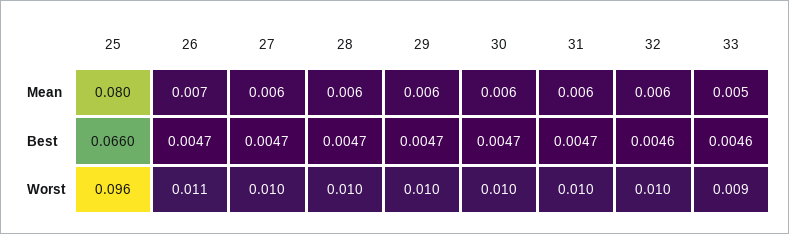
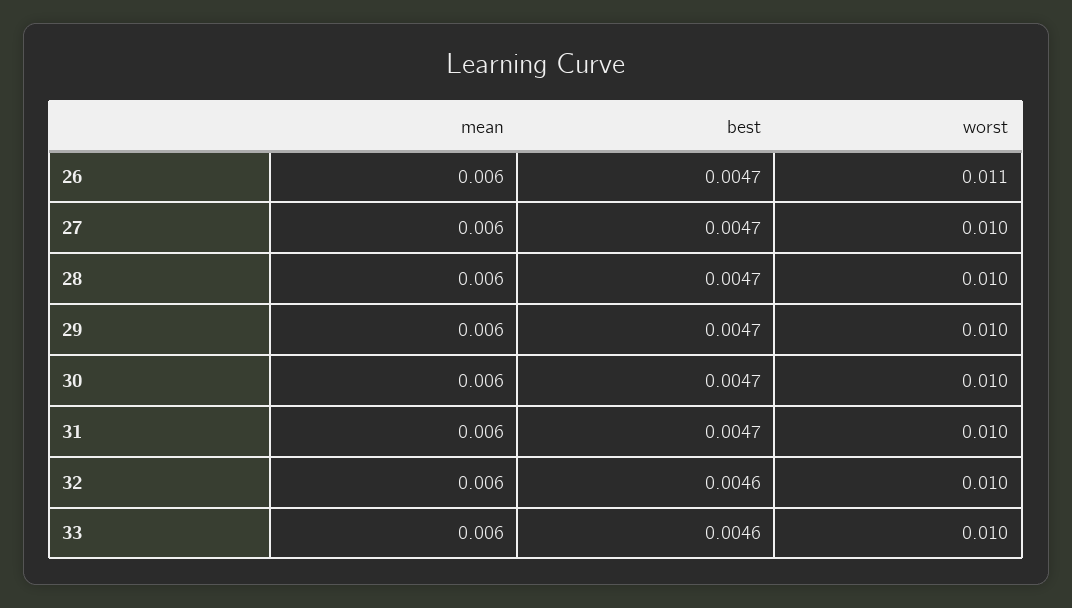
  {
-   "25": {
-     "Mean": 0.08,
-     "Best": 0.066,
-     "Worst": 0.096
-   },
    "26": {
-     "Mean": 0.007,
+     "Mean": 0.006,
      "Best": 0.0047,
      "Worst": 0.011
    },
    "27": {
      "Mean": 0.006,
      "Best": 0.0047,
      "Worst": 0.01
    },
    "28": {
      "Mean": 0.006,
      "Best": 0.0047,
      "Worst": 0.01
    },
    "29": {
      "Mean": 0.006,
      "Best": 0.0047,
      "Worst": 0.01
    },
    "30": {
      "Mean": 0.006,
      "Best": 0.0047,
      "Worst": 0.01
    },
    "31": {
      "Mean": 0.006,
      "Best": 0.0047,
      "Worst": 0.01
    },
    "32": {
      "Mean": 0.006,
      "Best": 0.0046,
      "Worst": 0.01
    },
    "33": {
-     "Mean": 0.005,
+     "Mean": 0.006,
      "Best": 0.0046,
-     "Worst": 0.009
+     "Worst": 0.01
    }
  }

